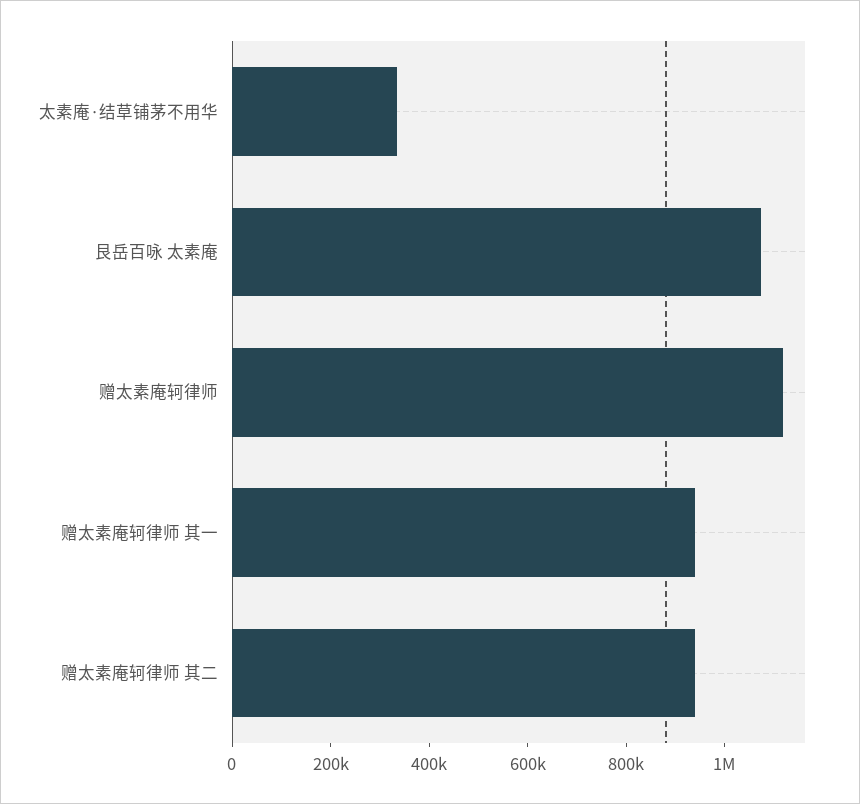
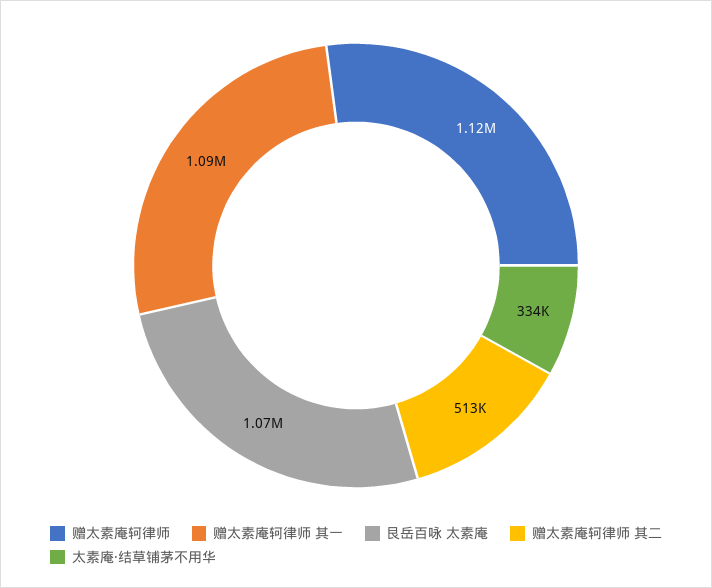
  {
    "太素庵·结草铺茅不用华": 334000,
    "艮岳百咏 太素庵": 1070000,
    "赠太素庵轲律师": 1120000,
-   "赠太素庵轲律师 其一": 950000,
+   "赠太素庵轲律师 其一": 1090000,
-   "赠太素庵轲律师 其二": 950000
+   "赠太素庵轲律师 其二": 513000
  }

